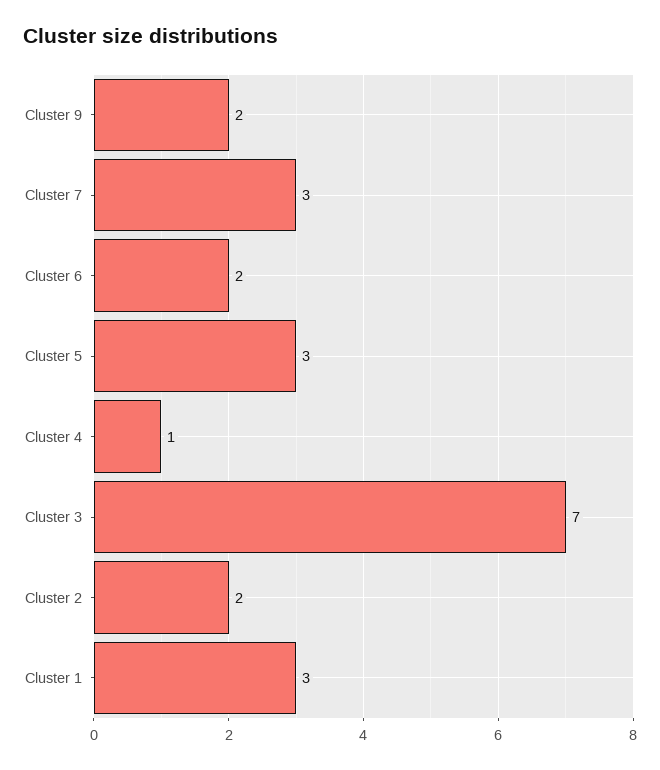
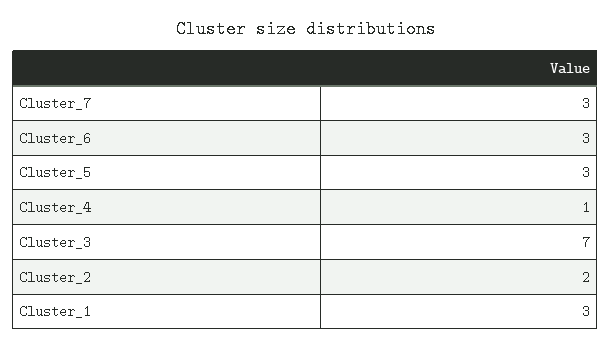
  {
-   "Cluster 9": 2,
    "Cluster 7": 3,
-   "Cluster 6": 2,
+   "Cluster 6": 3,
    "Cluster 5": 3,
    "Cluster 4": 1,
    "Cluster 3": 7,
    "Cluster 2": 2,
    "Cluster 1": 3
  }

